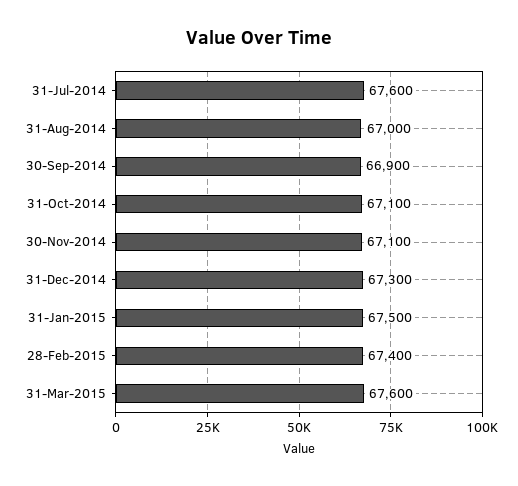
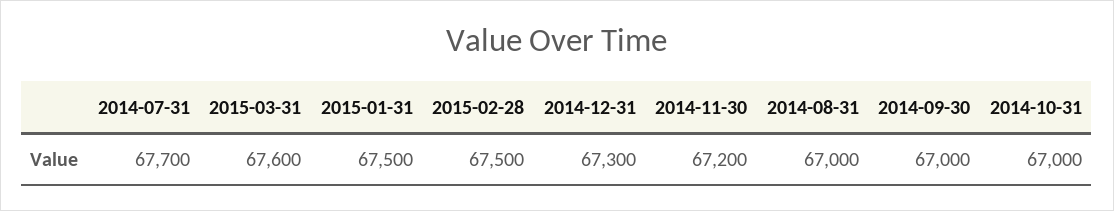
  {
-   "31-Jul-2014": 67600,
+   "31-Jul-2014": 67700,
    "31-Aug-2014": 67000,
-   "30-Sep-2014": 66900,
+   "30-Sep-2014": 67000,
-   "31-Oct-2014": 67100,
+   "31-Oct-2014": 67000,
-   "30-Nov-2014": 67100,
+   "30-Nov-2014": 67200,
    "31-Dec-2014": 67300,
    "31-Jan-2015": 67500,
-   "28-Feb-2015": 67400,
+   "28-Feb-2015": 67500,
    "31-Mar-2015": 67600
  }

